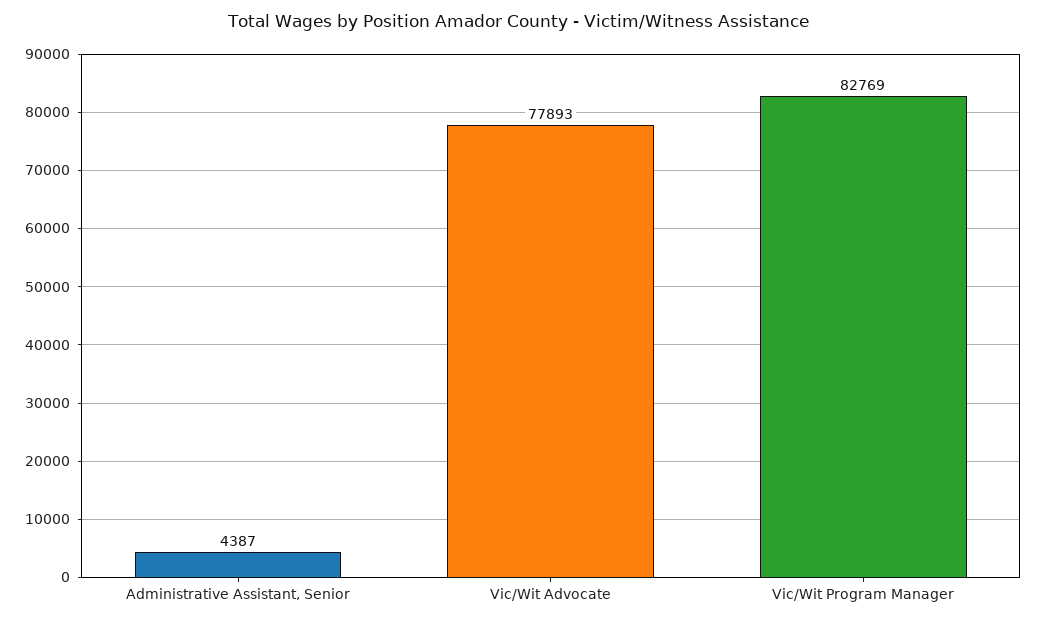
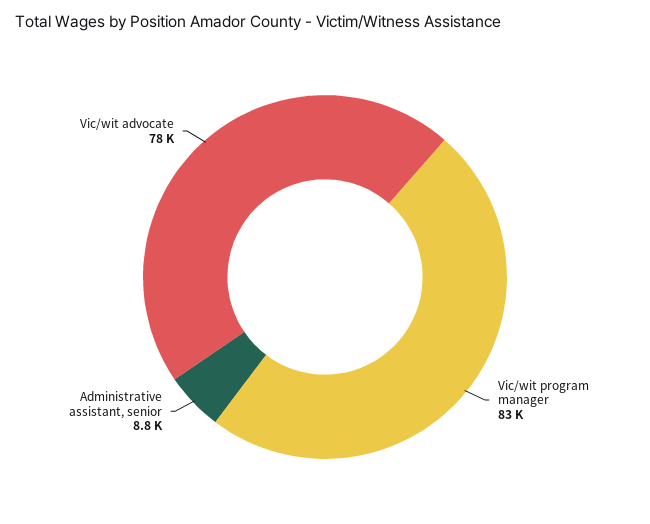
  {
-   "Administrative Assistant, Senior": 4387,
+   "Administrative Assistant, Senior": 8800,
    "Vic/Wit Advocate": 77893,
    "Vic/Wit Program Manager": 82769
  }

